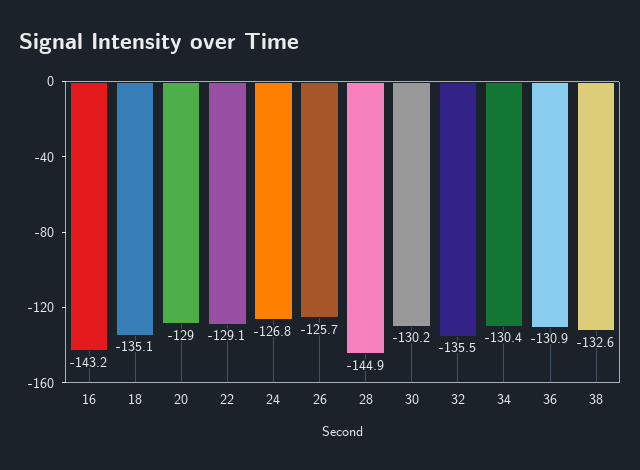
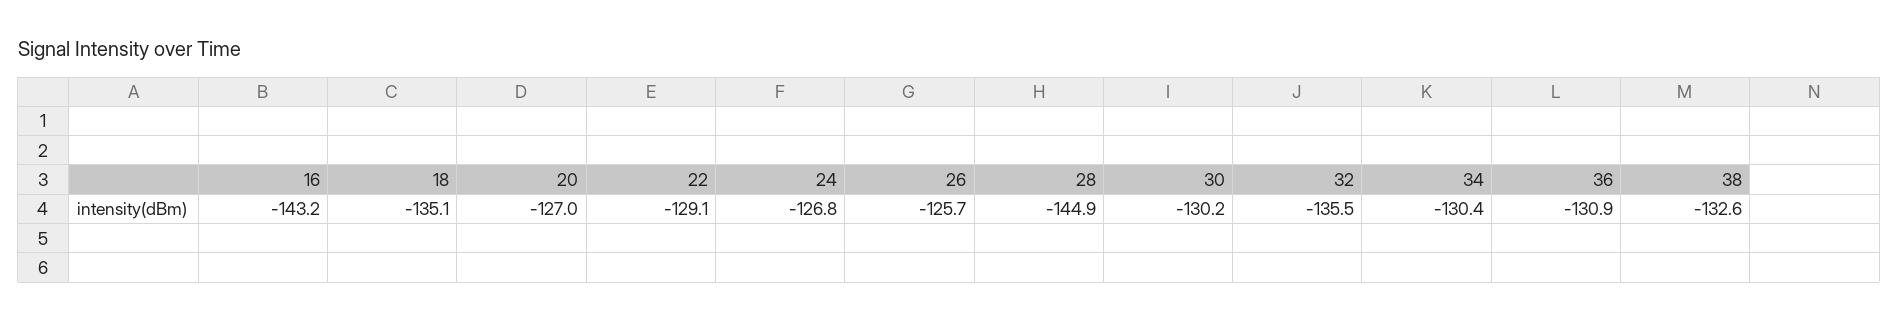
  {
    "16": -143.2,
    "18": -135.1,
-   "20": -129,
+   "20": -127,
    "22": -129.1,
    "24": -126.8,
    "26": -125.7,
    "28": -144.9,
    "30": -130.2,
    "32": -135.5,
    "34": -130.4,
    "36": -130.9,
    "38": -132.6
  }

